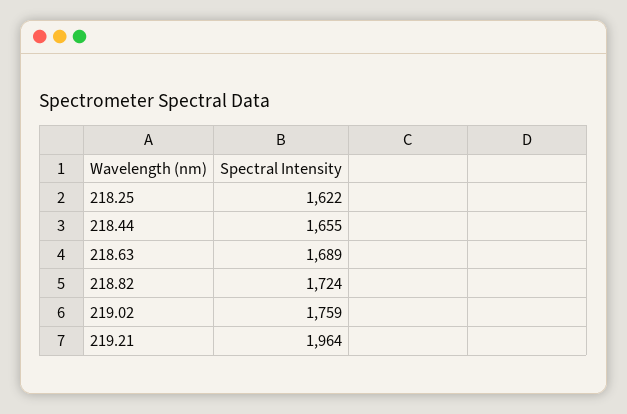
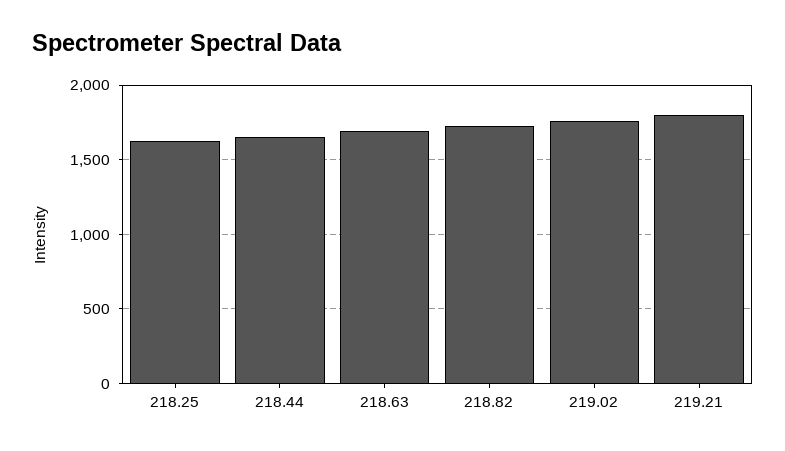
  {
    "218.25": 1622,
    "218.44": 1655,
    "218.63": 1689,
    "218.82": 1724,
    "219.02": 1759,
-   "219.21": 1964
+   "219.21": 1800
  }

